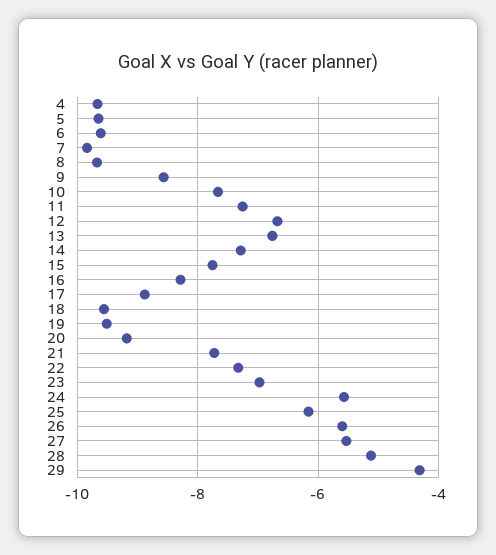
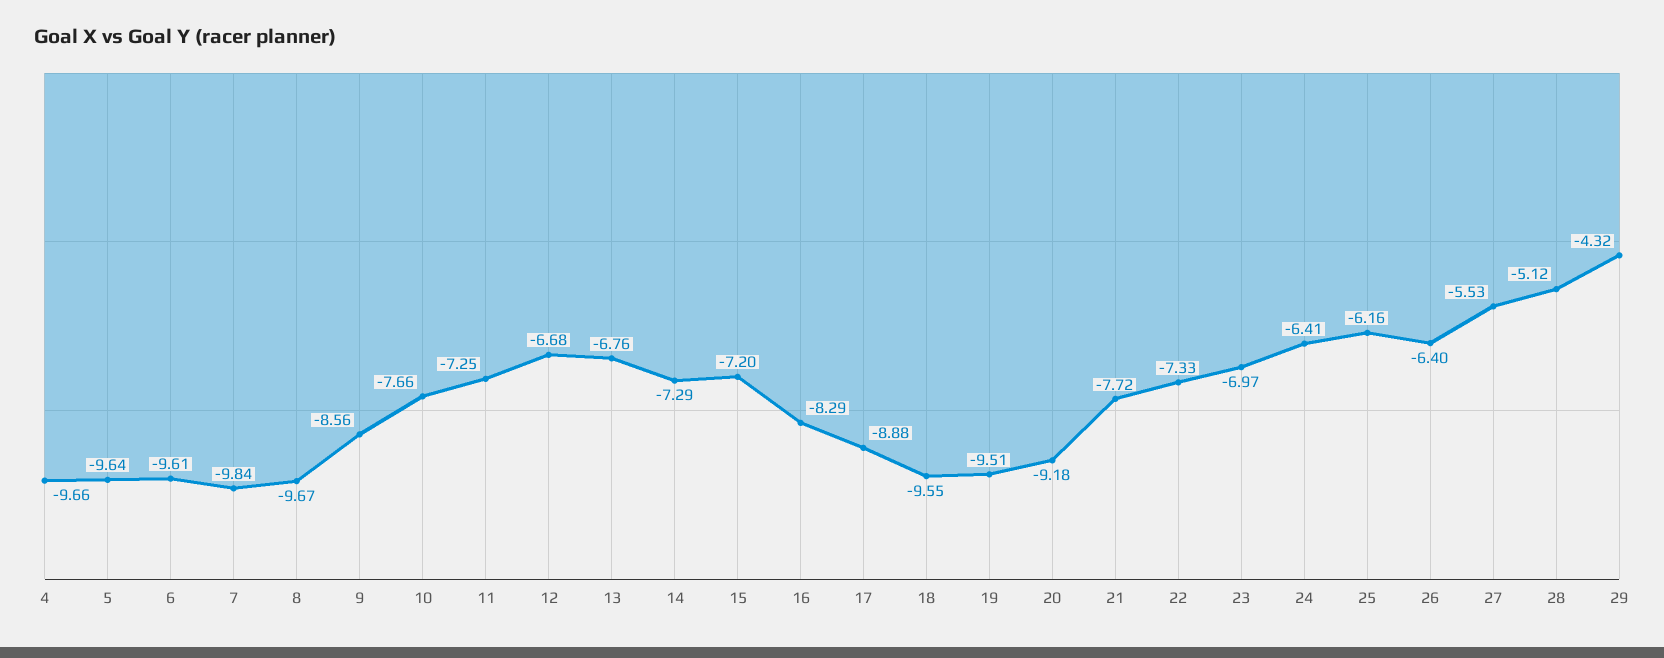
  {
    "4": -9.66,
    "5": -9.64,
    "6": -9.61,
    "7": -9.84,
    "8": -9.67,
    "9": -8.56,
    "10": -7.66,
    "11": -7.25,
    "12": -6.68,
    "13": -6.76,
    "14": -7.29,
-   "15": -7.8,
+   "15": -7.2,
    "16": -8.29,
    "17": -8.88,
    "18": -9.55,
    "19": -9.51,
    "20": -9.18,
    "21": -7.72,
    "22": -7.33,
    "23": -6.97,
-   "24": -5.6,
+   "24": -6.41,
    "25": -6.16,
-   "26": -5.6,
+   "26": -6.4,
    "27": -5.53,
    "28": -5.12,
    "29": -4.32
  }

